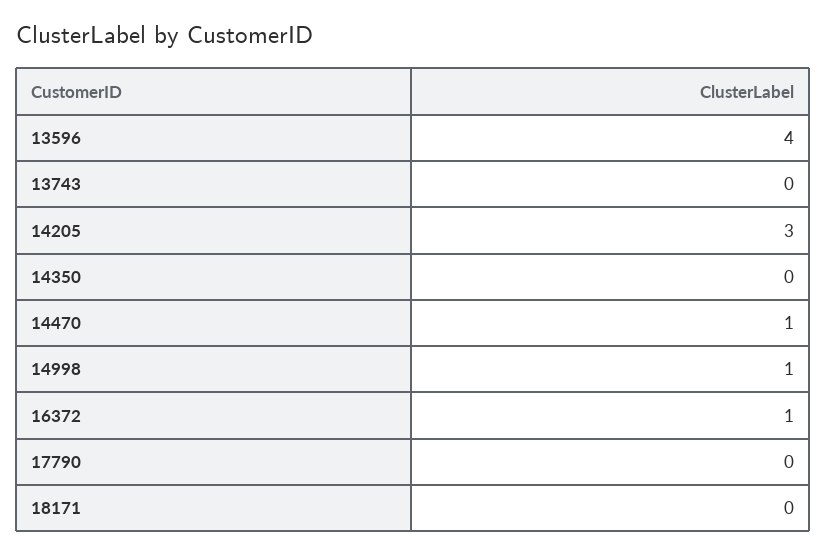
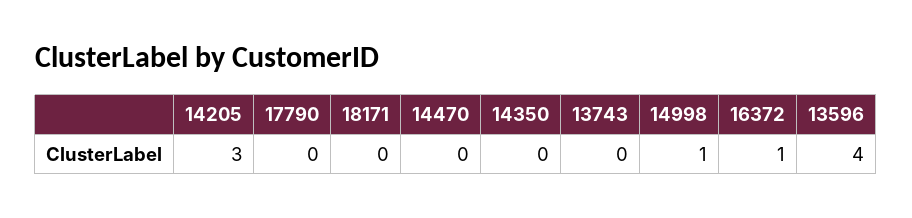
  {
    "13596": 4,
    "13743": 0,
    "14205": 3,
    "14350": 0,
-   "14470": 1,
+   "14470": 0,
    "14998": 1,
    "16372": 1,
    "17790": 0,
    "18171": 0
  }

